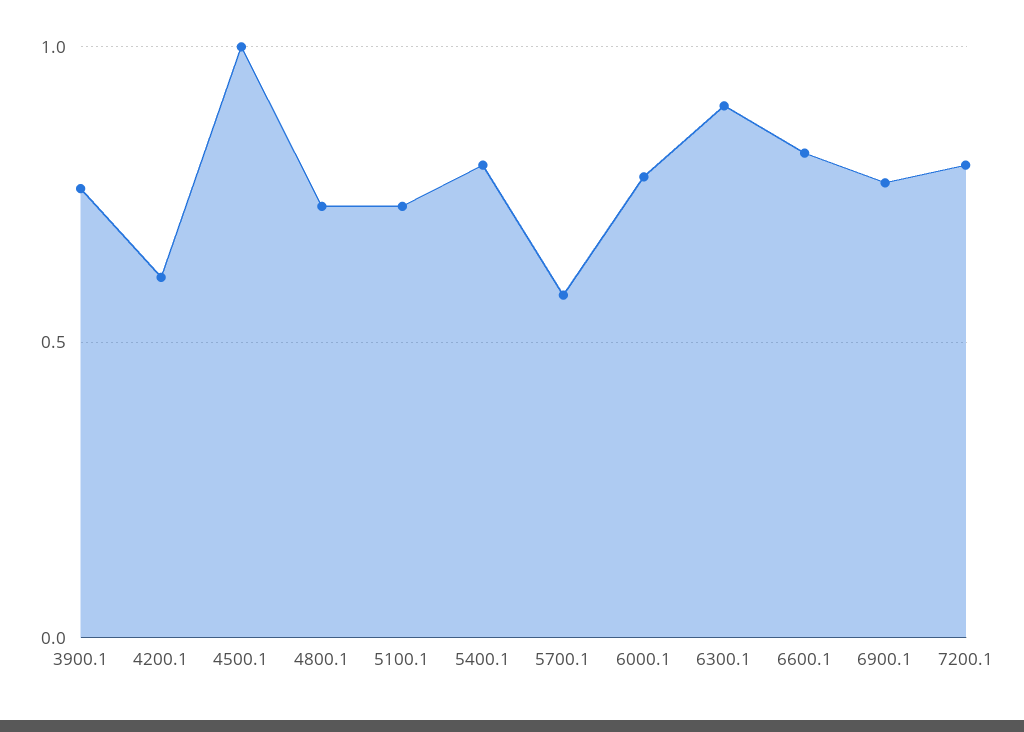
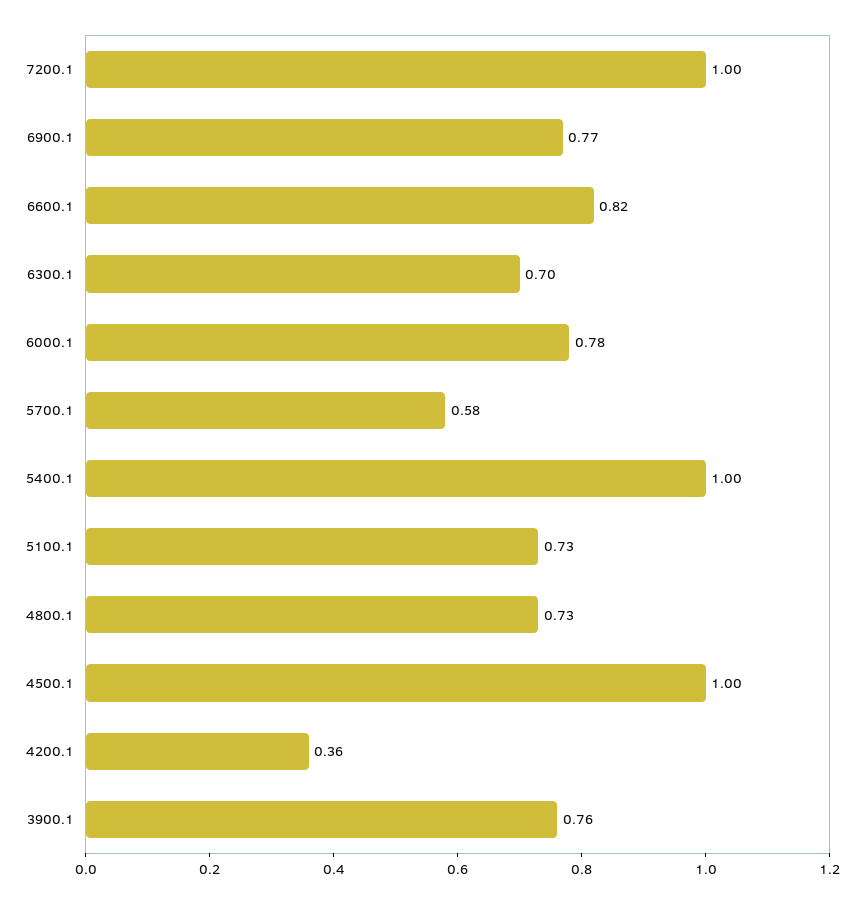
  {
    "3900.1": 0.76,
-   "4200.1": 0.6,
+   "4200.1": 0.36,
    "4500.1": 1,
    "4800.1": 0.73,
    "5100.1": 0.73,
-   "5400.1": 0.8,
+   "5400.1": 1,
    "5700.1": 0.58,
    "6000.1": 0.78,
-   "6300.1": 0.9,
+   "6300.1": 0.7,
    "6600.1": 0.82,
    "6900.1": 0.77,
-   "7200.1": 0.8
+   "7200.1": 1
  }

